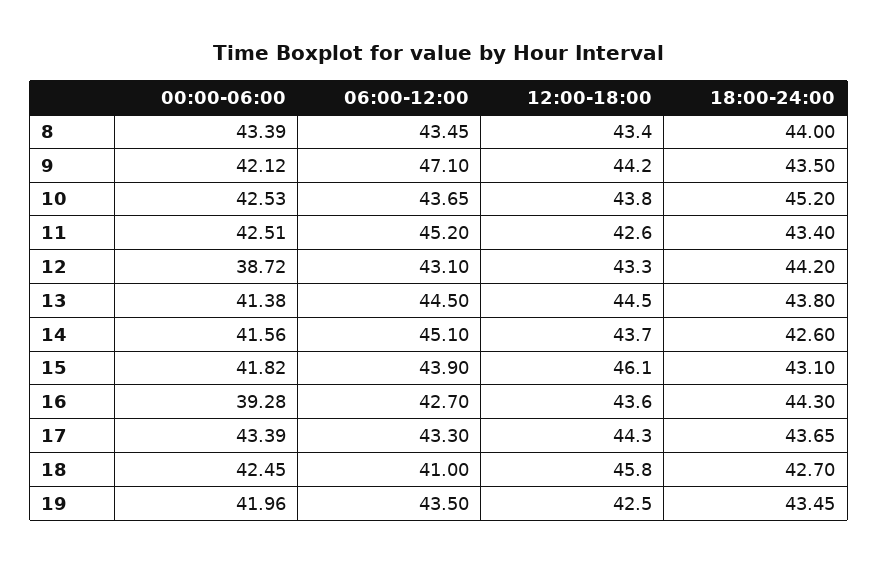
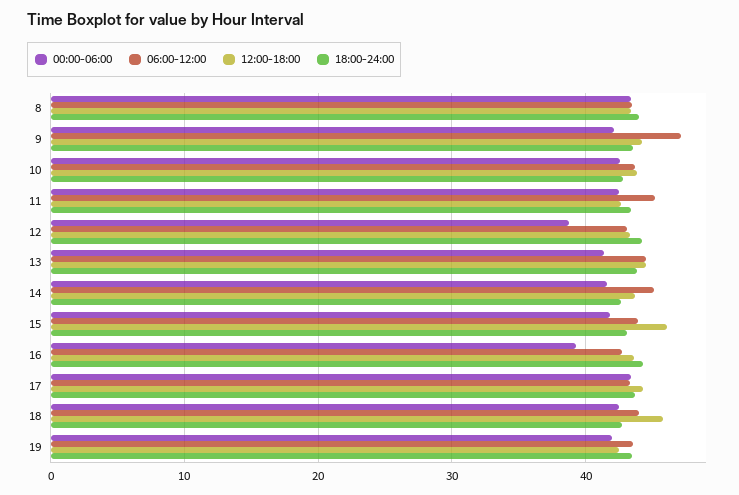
  {
    "00:00-06:00": {
      "8": 43.39,
      "9": 42.12,
      "10": 42.53,
      "11": 42.51,
      "12": 38.72,
      "13": 41.38,
      "14": 41.56,
      "15": 41.82,
      "16": 39.28,
      "17": 43.39,
      "18": 42.45,
      "19": 41.96
    },
    "06:00-12:00": {
      "8": 43.45,
      "9": 47.1,
      "10": 43.65,
      "11": 45.2,
      "12": 43.1,
      "13": 44.5,
      "14": 45.1,
      "15": 43.9,
      "16": 42.7,
      "17": 43.3,
-     "18": 41,
+     "18": 44,
      "19": 43.5
    },
    "12:00-18:00": {
      "8": 43.4,
      "9": 44.2,
      "10": 43.8,
      "11": 42.6,
      "12": 43.3,
      "13": 44.5,
      "14": 43.7,
      "15": 46.1,
      "16": 43.6,
      "17": 44.3,
      "18": 45.8,
      "19": 42.5
    },
    "18:00-24:00": {
      "8": 44,
      "9": 43.5,
-     "10": 45.2,
+     "10": 43,
      "11": 43.4,
      "12": 44.2,
      "13": 43.8,
      "14": 42.6,
      "15": 43.1,
      "16": 44.3,
      "17": 43.65,
      "18": 42.7,
      "19": 43.45
    }
  }

